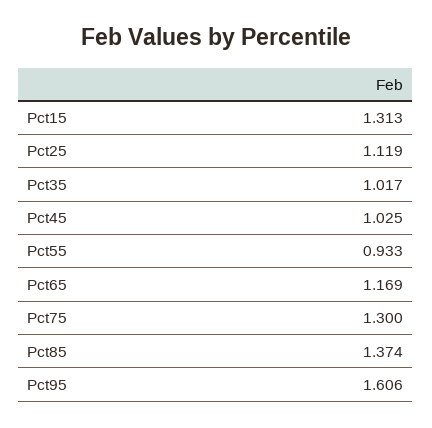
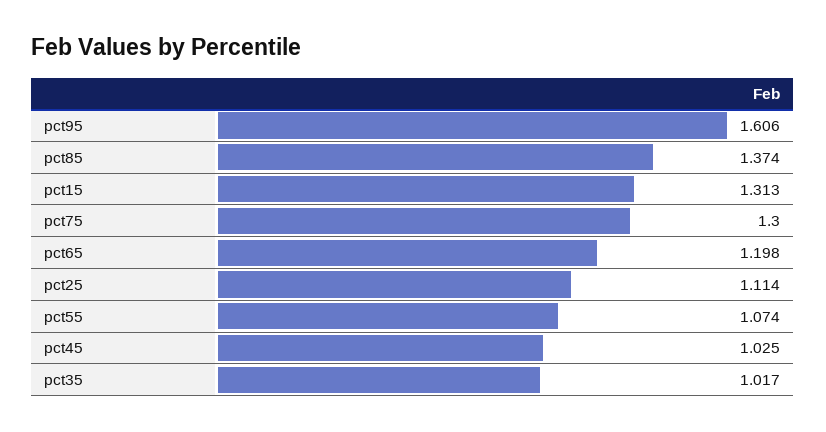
  {
    "Pct15": 1.313,
-   "Pct25": 1.119,
+   "Pct25": 1.114,
    "Pct35": 1.017,
    "Pct45": 1.025,
-   "Pct55": 0.933,
+   "Pct55": 1.074,
-   "Pct65": 1.169,
+   "Pct65": 1.198,
    "Pct75": 1.3,
    "Pct85": 1.374,
    "Pct95": 1.606
  }

